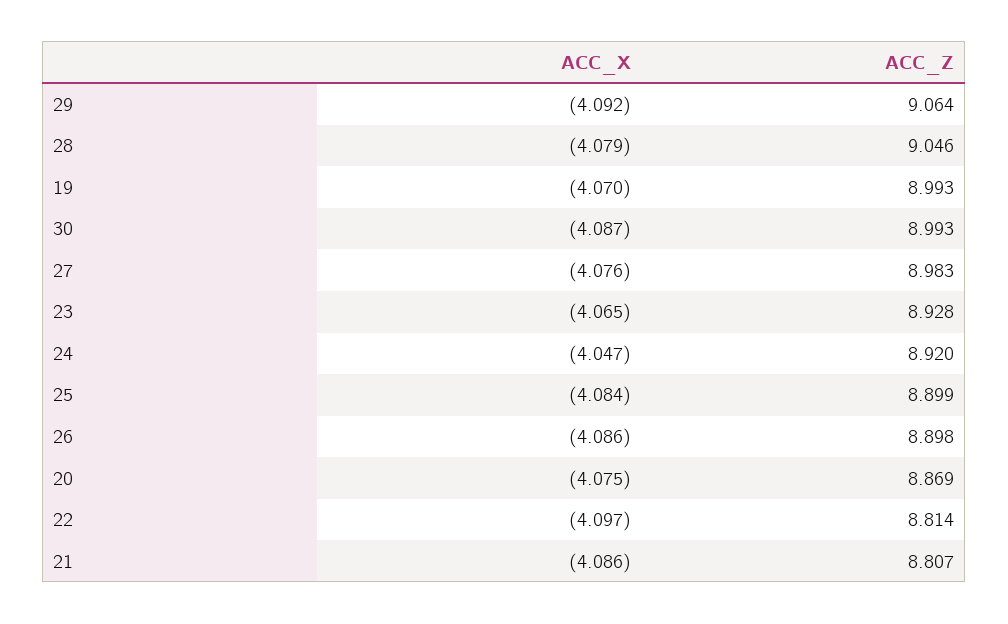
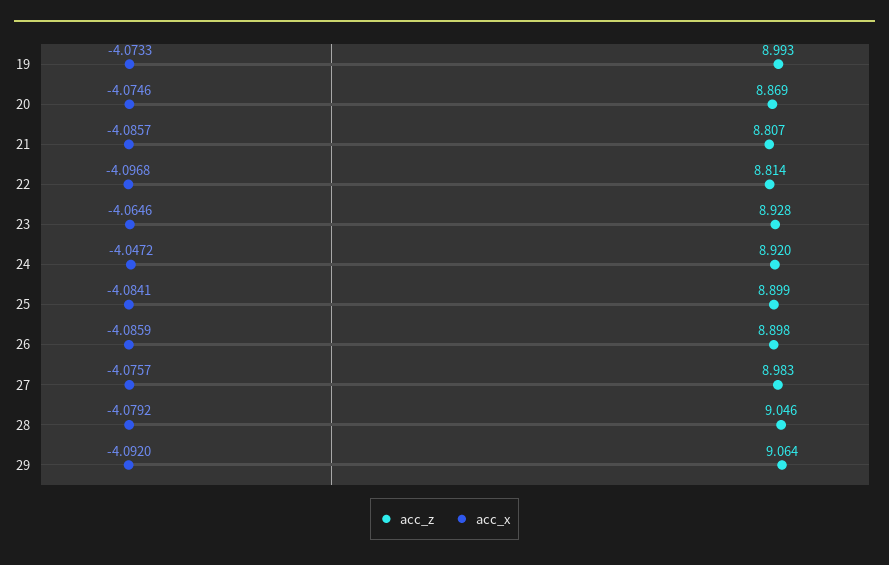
  {
    "ACC_X": {
      "29": -4.092,
      "28": -4.0792,
-     "19": -4.07,
+     "19": -4.0733,
-     "30": -4.087,
      "27": -4.0757,
      "23": -4.0646,
      "24": -4.0472,
      "25": -4.0841,
      "26": -4.0859,
      "20": -4.0746,
      "22": -4.0968,
      "21": -4.0857
    },
    "ACC_Z": {
      "29": 9.064,
      "28": 9.046,
      "19": 8.993,
-     "30": 8.993,
      "27": 8.983,
      "23": 8.928,
      "24": 8.92,
      "25": 8.899,
      "26": 8.898,
      "20": 8.869,
      "22": 8.814,
      "21": 8.807
    }
  }

